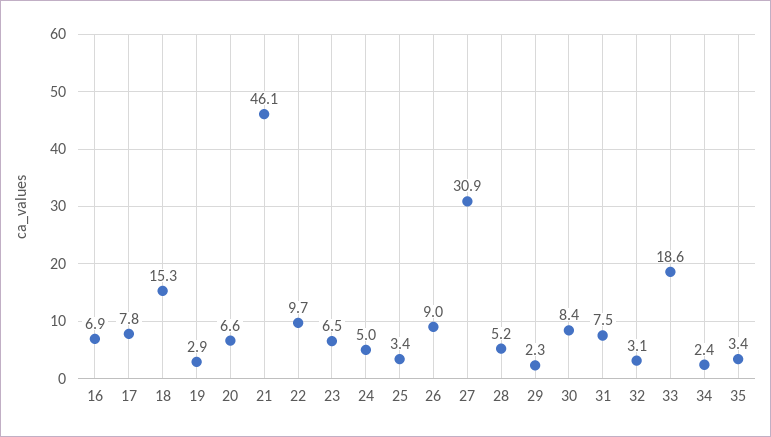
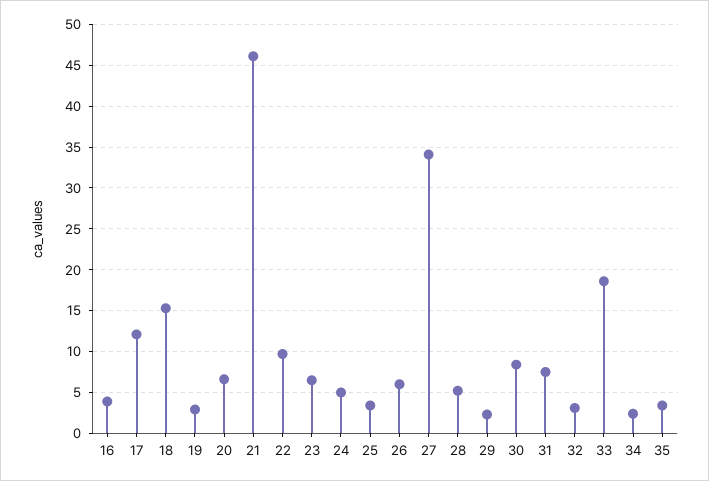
  {
-   "16": 6.9,
+   "16": 4,
-   "17": 7.8,
+   "17": 12,
    "18": 15.3,
    "19": 2.9,
    "20": 6.6,
    "21": 46.1,
    "22": 9.7,
    "23": 6.5,
    "24": 5,
    "25": 3.4,
-   "26": 9,
+   "26": 6,
-   "27": 30.9,
+   "27": 34,
    "28": 5.2,
    "29": 2.3,
    "30": 8.4,
    "31": 7.5,
    "32": 3.1,
    "33": 18.6,
    "34": 2.4,
    "35": 3.4
  }

